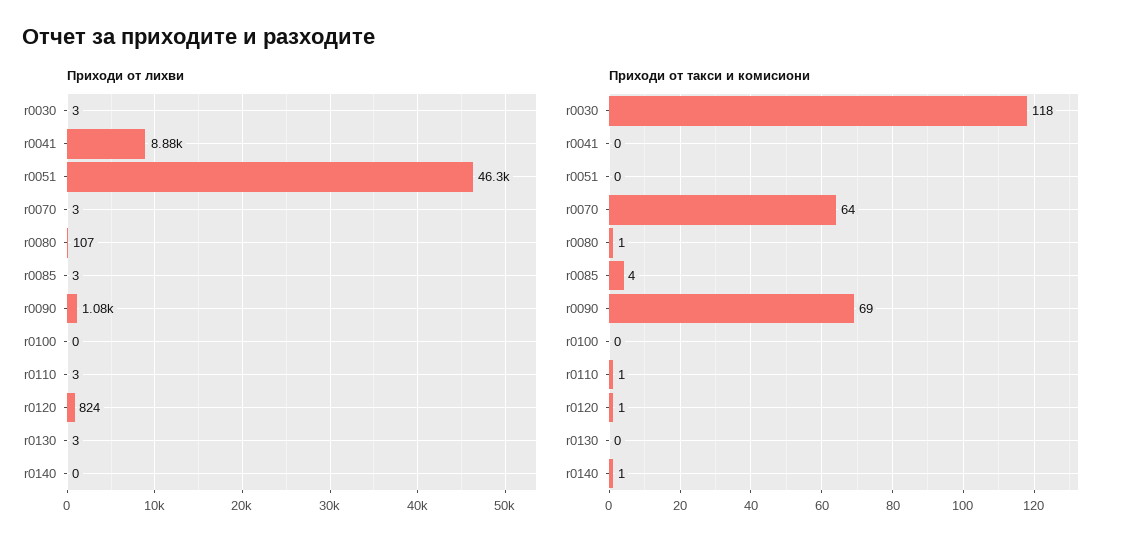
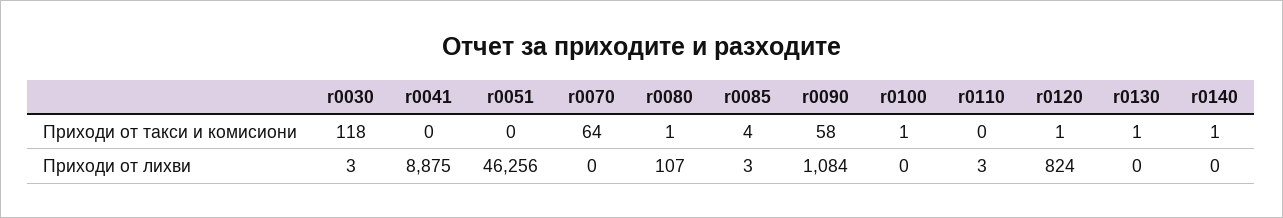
  {
    "Приходи от лихви": {
      "r0030": 3,
      "r0041": 8875,
      "r0051": 46256,
-     "r0070": 3,
+     "r0070": 0,
      "r0080": 107,
      "r0085": 3,
      "r0090": 1084,
      "r0100": 0,
      "r0110": 3,
      "r0120": 824,
-     "r0130": 3,
+     "r0130": 0,
      "r0140": 0
    },
    "Приходи от такси и комисиони": {
      "r0030": 118,
      "r0041": 0,
      "r0051": 0,
      "r0070": 64,
      "r0080": 1,
      "r0085": 4,
-     "r0090": 69,
+     "r0090": 58,
-     "r0100": 0,
+     "r0100": 1,
-     "r0110": 1,
+     "r0110": 0,
      "r0120": 1,
-     "r0130": 0,
+     "r0130": 1,
      "r0140": 1
    }
  }

